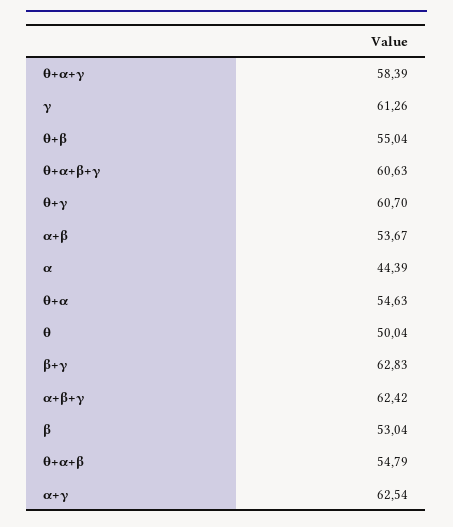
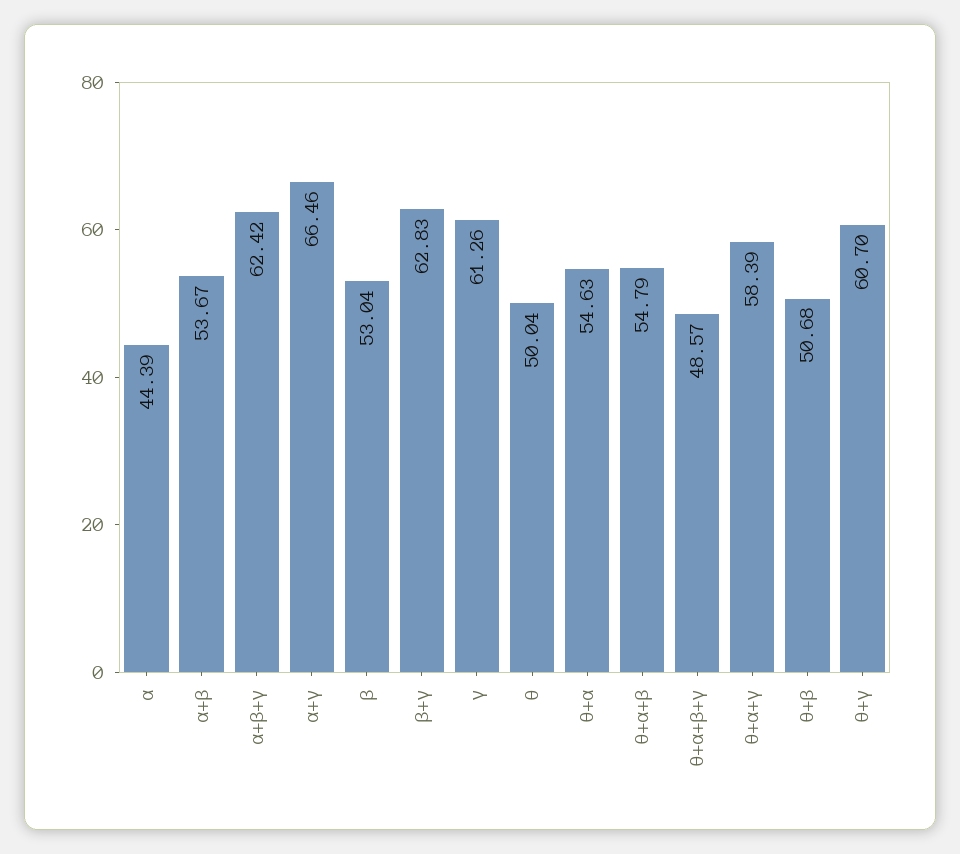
  {
    "θ+α+γ": 58.39,
    "γ": 61.26,
-   "θ+β": 55.04,
+   "θ+β": 50.68,
-   "θ+α+β+γ": 60.63,
+   "θ+α+β+γ": 48.57,
    "θ+γ": 60.7,
    "α+β": 53.67,
    "α": 44.39,
    "θ+α": 54.63,
    "θ": 50.04,
    "β+γ": 62.83,
    "α+β+γ": 62.42,
    "β": 53.04,
    "θ+α+β": 54.79,
-   "α+γ": 62.54
+   "α+γ": 66.46
  }

